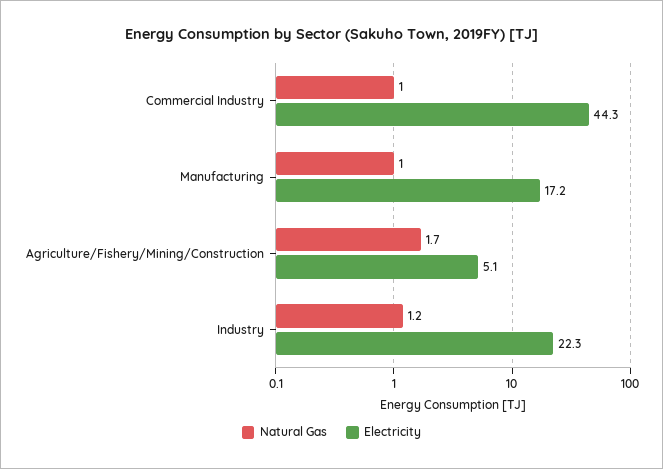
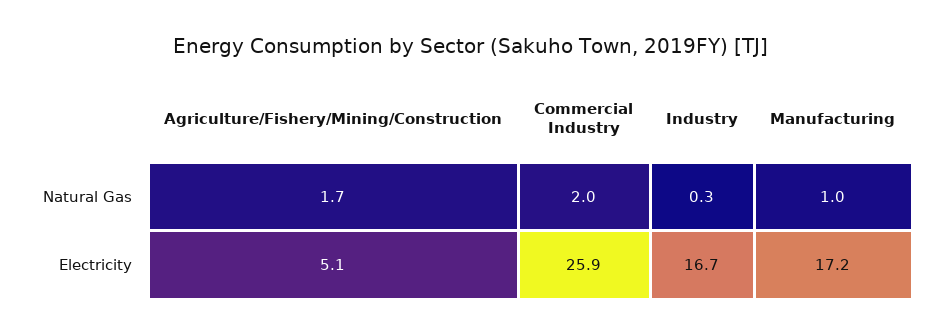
  {
    "Natural Gas": {
-     "Commercial Industry": 1,
+     "Commercial Industry": 2,
      "Manufacturing": 1,
      "Agriculture/Fishery/Mining/Construction": 1.7,
-     "Industry": 1.2
+     "Industry": 0.3
    },
    "Electricity": {
-     "Commercial Industry": 44.3,
+     "Commercial Industry": 25.9,
      "Manufacturing": 17.2,
      "Agriculture/Fishery/Mining/Construction": 5.1,
-     "Industry": 22.3
+     "Industry": 16.7
    }
  }

